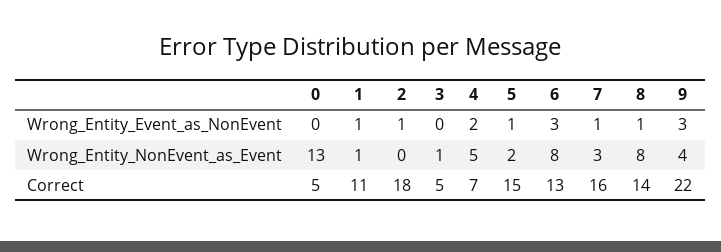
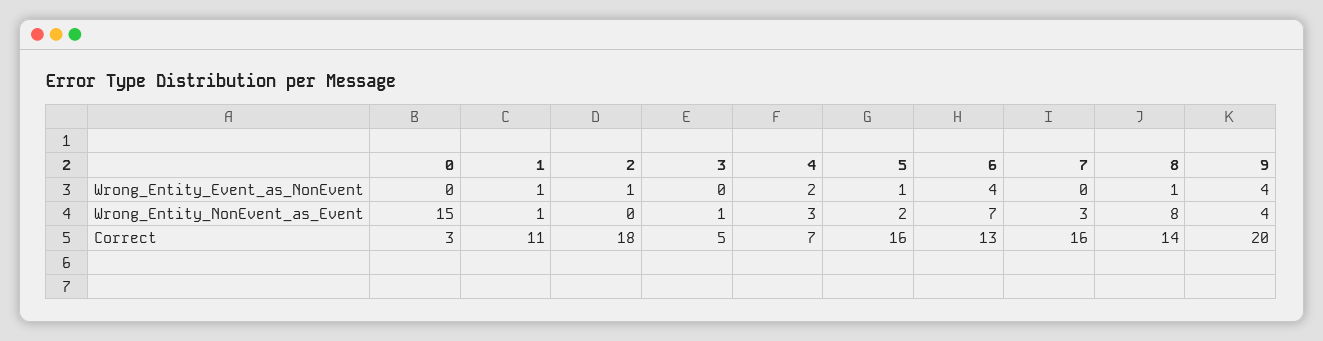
  {
    "0": {
      "Wrong_Entity_Event_as_NonEvent": 0,
-     "Wrong_Entity_NonEvent_as_Event": 13,
+     "Wrong_Entity_NonEvent_as_Event": 15,
-     "Correct": 5
+     "Correct": 3
    },
    "1": {
      "Wrong_Entity_Event_as_NonEvent": 1,
      "Wrong_Entity_NonEvent_as_Event": 1,
      "Correct": 11
    },
    "2": {
      "Wrong_Entity_Event_as_NonEvent": 1,
      "Wrong_Entity_NonEvent_as_Event": 0,
      "Correct": 18
    },
    "3": {
      "Wrong_Entity_Event_as_NonEvent": 0,
      "Wrong_Entity_NonEvent_as_Event": 1,
      "Correct": 5
    },
    "4": {
      "Wrong_Entity_Event_as_NonEvent": 2,
-     "Wrong_Entity_NonEvent_as_Event": 5,
+     "Wrong_Entity_NonEvent_as_Event": 3,
      "Correct": 7
    },
    "5": {
      "Wrong_Entity_Event_as_NonEvent": 1,
      "Wrong_Entity_NonEvent_as_Event": 2,
-     "Correct": 15
+     "Correct": 16
    },
    "6": {
-     "Wrong_Entity_Event_as_NonEvent": 3,
+     "Wrong_Entity_Event_as_NonEvent": 4,
-     "Wrong_Entity_NonEvent_as_Event": 8,
+     "Wrong_Entity_NonEvent_as_Event": 7,
      "Correct": 13
    },
    "7": {
-     "Wrong_Entity_Event_as_NonEvent": 1,
+     "Wrong_Entity_Event_as_NonEvent": 0,
      "Wrong_Entity_NonEvent_as_Event": 3,
      "Correct": 16
    },
    "8": {
      "Wrong_Entity_Event_as_NonEvent": 1,
      "Wrong_Entity_NonEvent_as_Event": 8,
      "Correct": 14
    },
    "9": {
-     "Wrong_Entity_Event_as_NonEvent": 3,
+     "Wrong_Entity_Event_as_NonEvent": 4,
      "Wrong_Entity_NonEvent_as_Event": 4,
-     "Correct": 22
+     "Correct": 20
    }
  }

